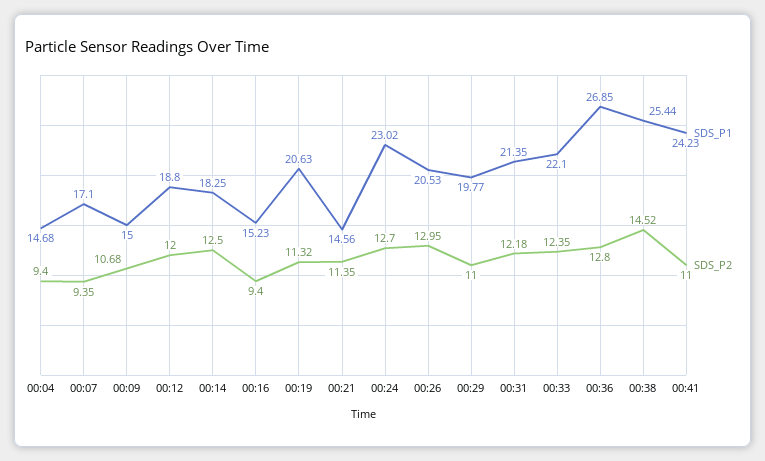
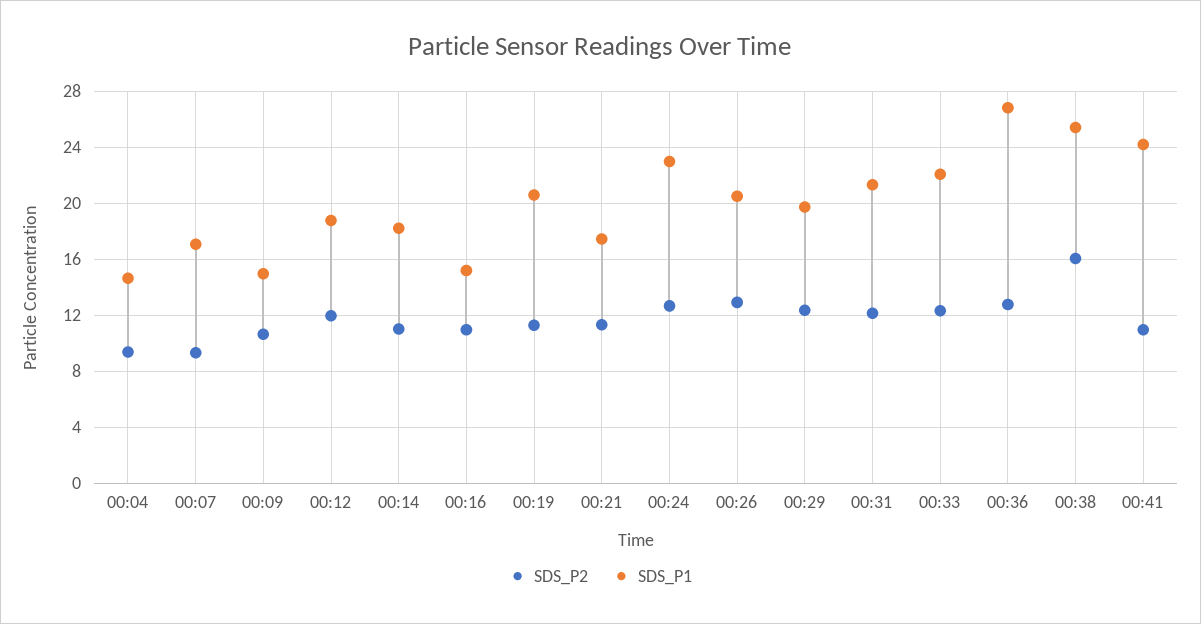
  {
    "SDS_P1": {
      "00:04": 14.68,
      "00:07": 17.1,
      "00:09": 15,
      "00:12": 18.8,
      "00:14": 18.25,
      "00:16": 15.23,
      "00:19": 20.63,
-     "00:21": 14.56,
+     "00:21": 17.5,
      "00:24": 23.02,
      "00:26": 20.53,
      "00:29": 19.77,
      "00:31": 21.35,
      "00:33": 22.1,
      "00:36": 26.85,
      "00:38": 25.44,
      "00:41": 24.23
    },
    "SDS_P2": {
      "00:04": 9.4,
      "00:07": 9.35,
      "00:09": 10.68,
      "00:12": 12,
-     "00:14": 12.5,
+     "00:14": 11,
-     "00:16": 9.4,
+     "00:16": 11,
      "00:19": 11.32,
      "00:21": 11.35,
      "00:24": 12.7,
      "00:26": 12.95,
-     "00:29": 11,
+     "00:29": 12.5,
      "00:31": 12.18,
      "00:33": 12.35,
      "00:36": 12.8,
-     "00:38": 14.52,
+     "00:38": 16,
      "00:41": 11
    }
  }

